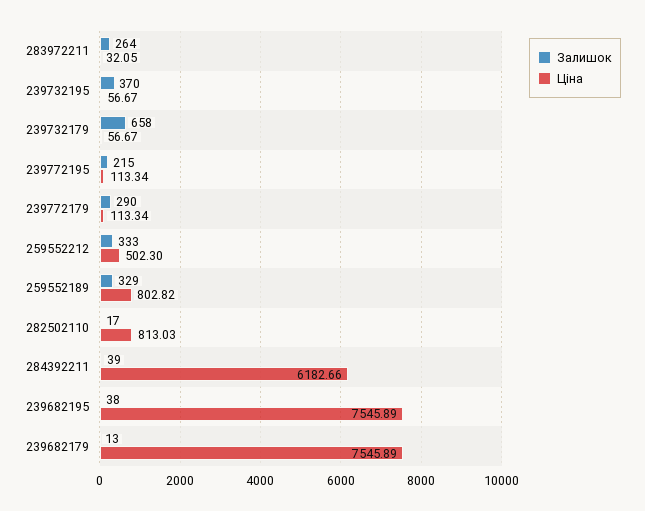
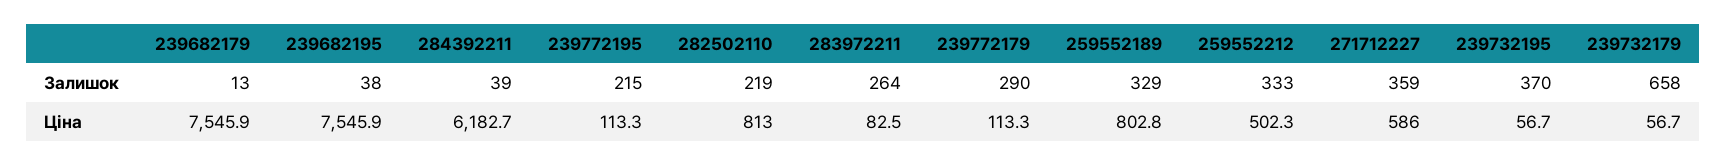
  {
    "Залишок": {
      "283972211": 264,
      "239732195": 370,
      "239732179": 658,
      "239772195": 215,
      "239772179": 290,
      "259552212": 333,
      "259552189": 329,
-     "282502110": 17,
+     "282502110": 219,
      "284392211": 39,
      "239682195": 38,
-     "239682179": 13
+     "239682179": 13,
+     "271712227": 359
    },
    "Ціна": {
-     "283972211": 32.05,
+     "283972211": 82.5,
      "239732195": 56.67,
      "239732179": 56.67,
      "239772195": 113.34,
      "239772179": 113.34,
      "259552212": 502.3,
      "259552189": 802.82,
      "282502110": 813.03,
      "284392211": 6182.66,
      "239682195": 7545.89,
-     "239682179": 7545.89
+     "239682179": 7545.89,
+     "271712227": 586
    }
  }

